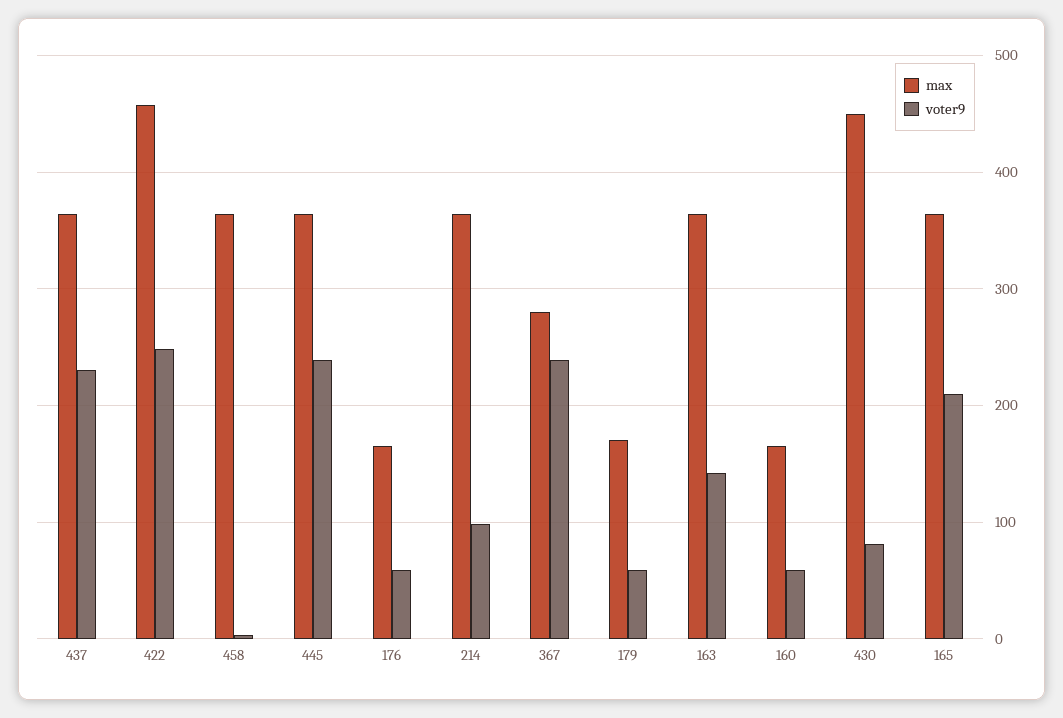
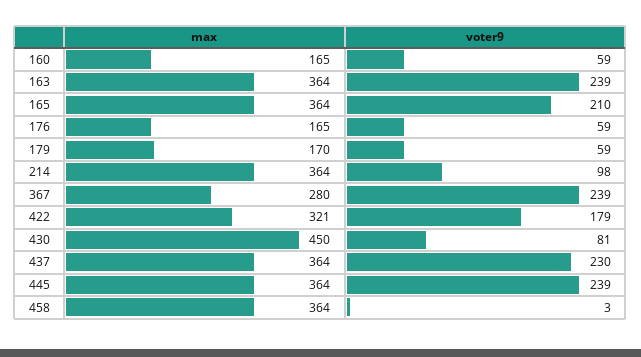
  {
    "max": {
      "437": 364,
-     "422": 460,
+     "422": 321,
      "458": 364,
      "445": 364,
      "176": 165,
      "214": 364,
      "367": 280,
      "179": 170,
      "163": 364,
      "160": 165,
      "430": 450,
      "165": 364
    },
    "voter9": {
      "437": 230,
-     "422": 250,
+     "422": 179,
      "458": 3,
      "445": 239,
      "176": 59,
      "214": 98,
      "367": 239,
      "179": 59,
-     "163": 140,
+     "163": 239,
      "160": 59,
      "430": 81,
      "165": 210
    }
  }

